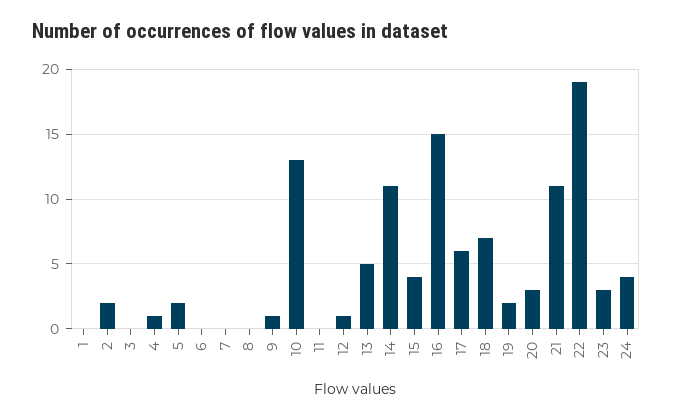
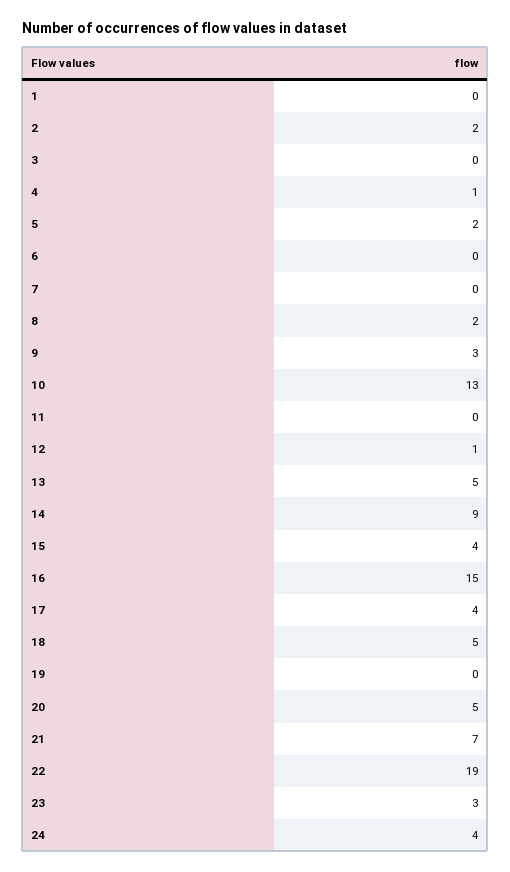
  {
    "1": 0,
    "2": 2,
    "3": 0,
    "4": 1,
    "5": 2,
    "6": 0,
    "7": 0,
-   "8": 0,
+   "8": 2,
-   "9": 1,
+   "9": 3,
    "10": 13,
    "11": 0,
    "12": 1,
    "13": 5,
-   "14": 11,
+   "14": 9,
    "15": 4,
    "16": 15,
-   "17": 6,
+   "17": 4,
-   "18": 7,
+   "18": 5,
-   "19": 2,
+   "19": 0,
-   "20": 3,
+   "20": 5,
-   "21": 11,
+   "21": 7,
    "22": 19,
    "23": 3,
    "24": 4
  }

